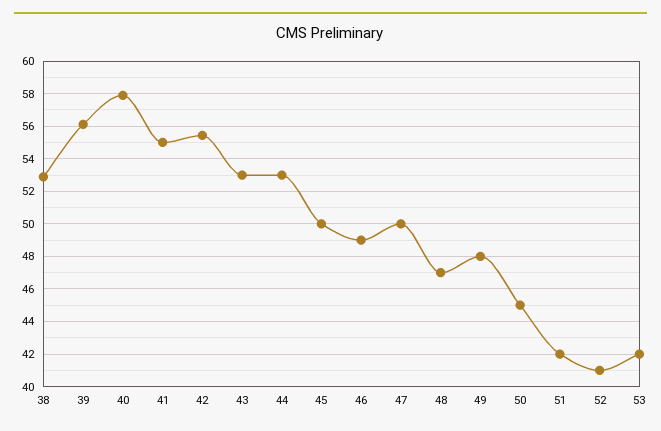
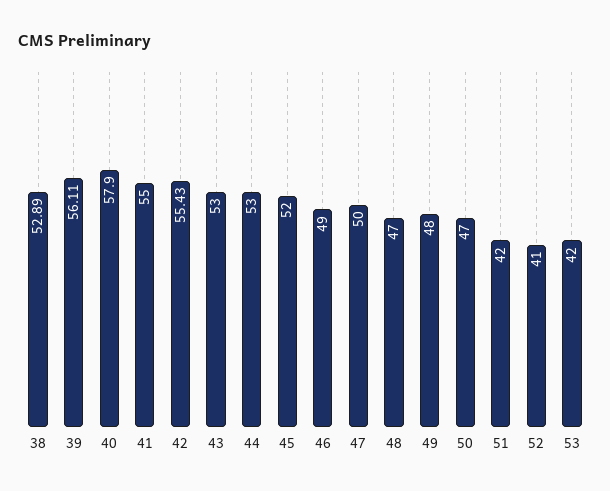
  {
    "38": 52.89,
    "39": 56.11,
    "40": 57.9,
    "41": 55,
    "42": 55.43,
    "43": 53,
    "44": 53,
-   "45": 50,
+   "45": 52,
    "46": 49,
    "47": 50,
    "48": 47,
    "49": 48,
-   "50": 45,
+   "50": 47,
    "51": 42,
    "52": 41,
    "53": 42
  }

